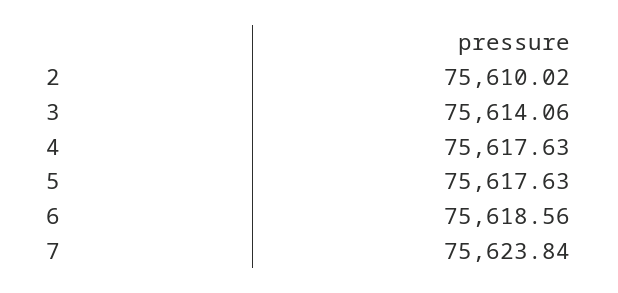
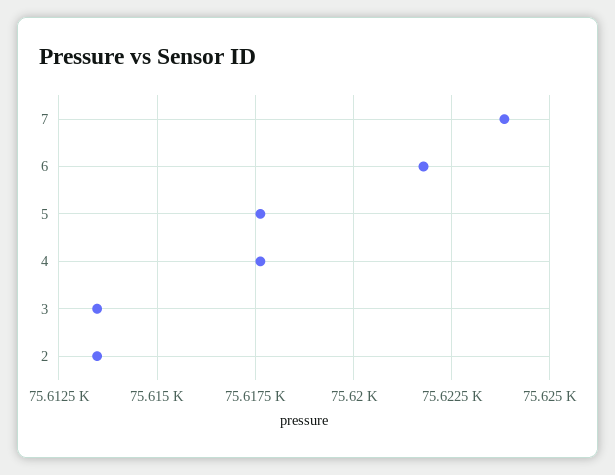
  {
-   "2": 75610.02,
+   "2": 75613.5,
-   "3": 75614.06,
+   "3": 75613.5,
    "4": 75617.63,
    "5": 75617.63,
-   "6": 75618.56,
+   "6": 75621.75,
    "7": 75623.84
  }

